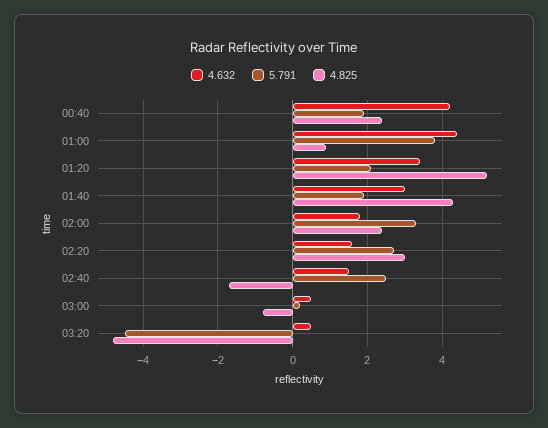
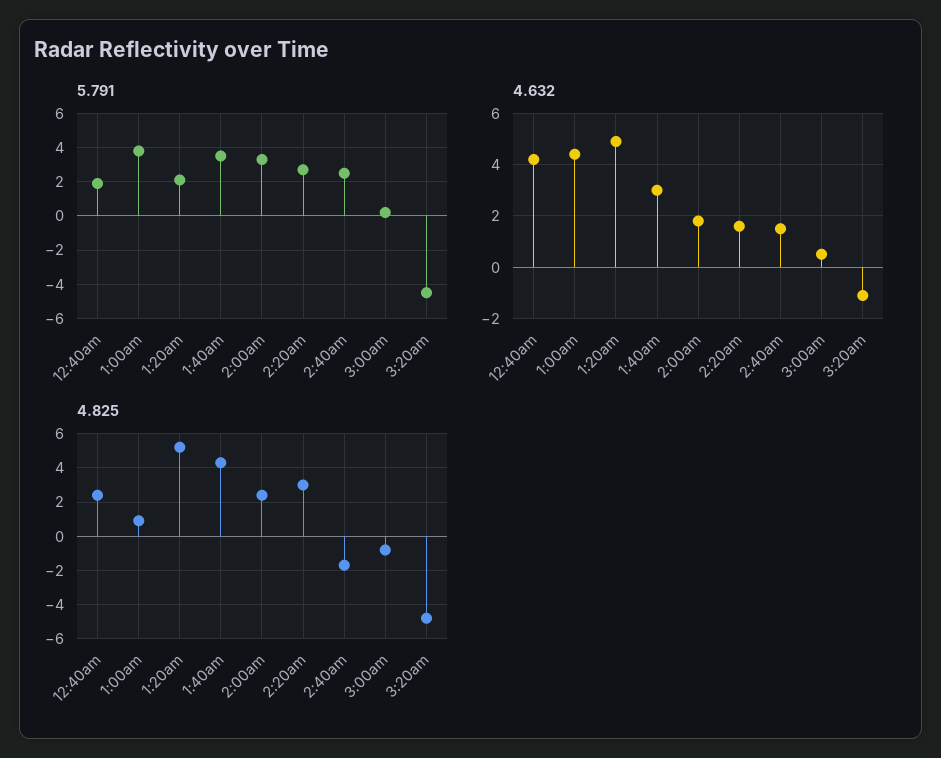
  {
    "4.632": {
      "00:40": 4,
      "01:00": 4.5,
-     "01:20": 3.5,
+     "01:20": 5,
      "01:40": 3,
      "02:00": 2,
      "02:20": 1.5,
      "02:40": 1.5,
      "03:00": 0.5,
-     "03:20": 0.5
+     "03:20": -1
    },
    "5.791": {
      "00:40": 2,
      "01:00": 4,
      "01:20": 2,
-     "01:40": 2,
+     "01:40": 3.5,
      "02:00": 3.5,
      "02:20": 2.5,
      "02:40": 2.5,
      "03:00": 0,
      "03:20": -4.5
    },
    "4.825": {
      "00:40": 2.5,
      "01:00": 1,
      "01:20": 5,
      "01:40": 4.5,
      "02:00": 2.5,
      "02:20": 3,
      "02:40": -1.5,
      "03:00": -1,
      "03:20": -5
    }
  }

